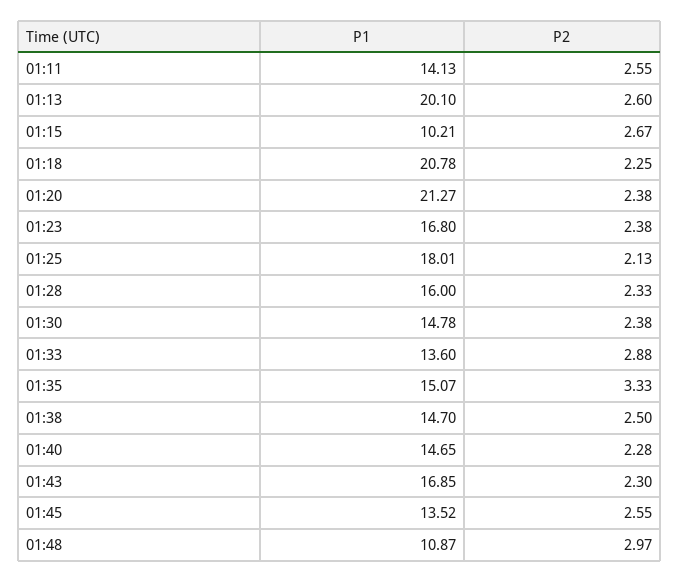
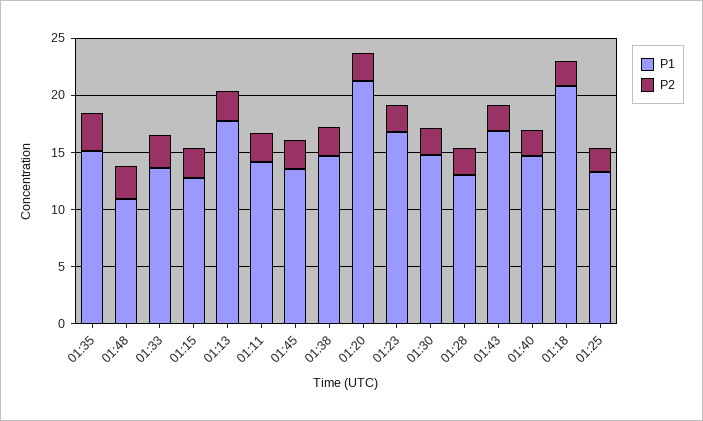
  {
    "P1": {
      "01:11": 14.13,
-     "01:13": 20.1,
+     "01:13": 18,
-     "01:15": 10.21,
+     "01:15": 13,
      "01:18": 20.78,
      "01:20": 21.27,
      "01:23": 16.8,
-     "01:25": 18.01,
+     "01:25": 13,
-     "01:28": 16,
+     "01:28": 13,
      "01:30": 14.78,
      "01:33": 13.6,
      "01:35": 15.07,
      "01:38": 14.7,
      "01:40": 14.65,
      "01:43": 16.85,
      "01:45": 13.52,
      "01:48": 10.87
    },
    "P2": {
      "01:11": 2.55,
      "01:13": 2.6,
      "01:15": 2.67,
      "01:18": 2.25,
      "01:20": 2.38,
      "01:23": 2.38,
      "01:25": 2.13,
      "01:28": 2.33,
      "01:30": 2.38,
      "01:33": 2.88,
      "01:35": 3.33,
      "01:38": 2.5,
      "01:40": 2.28,
      "01:43": 2.3,
      "01:45": 2.55,
      "01:48": 2.97
    }
  }

